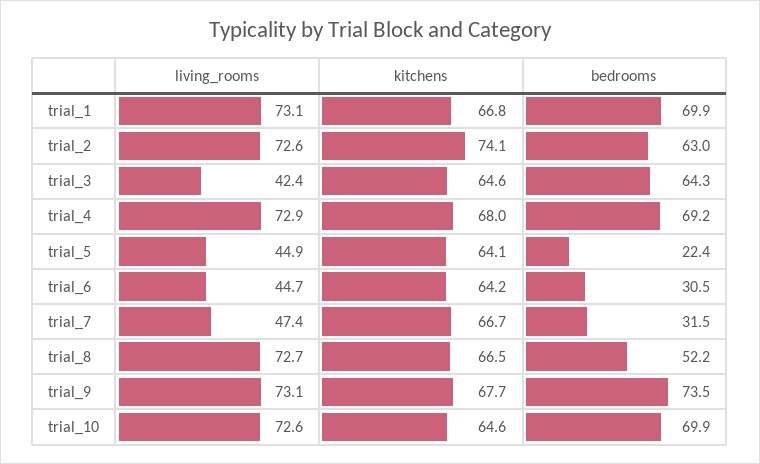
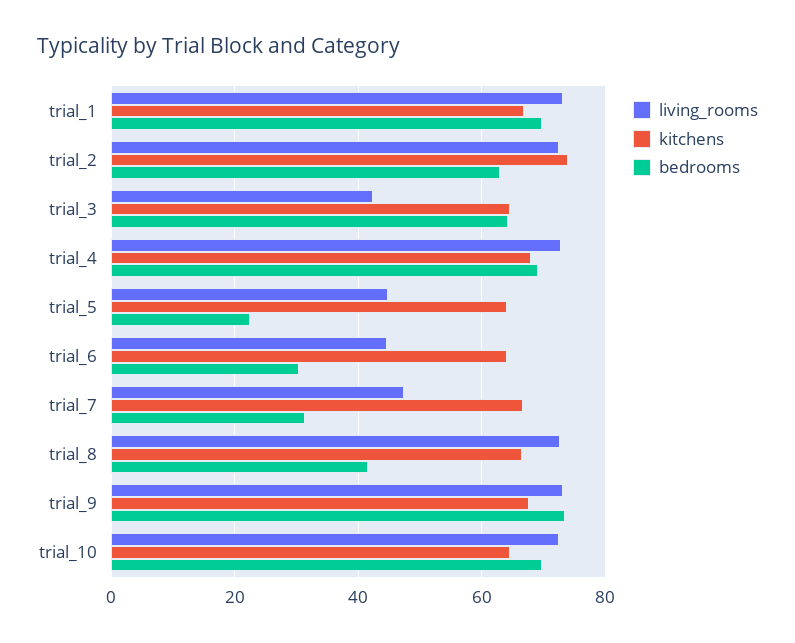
  {
    "living_rooms": {
      "trial_1": 73.1,
      "trial_2": 72.6,
      "trial_3": 42.4,
      "trial_4": 72.9,
      "trial_5": 44.9,
      "trial_6": 44.7,
      "trial_7": 47.4,
      "trial_8": 72.7,
      "trial_9": 73.1,
      "trial_10": 72.6
    },
    "kitchens": {
      "trial_1": 66.8,
      "trial_2": 74.1,
      "trial_3": 64.6,
      "trial_4": 68,
      "trial_5": 64.1,
      "trial_6": 64.2,
      "trial_7": 66.7,
      "trial_8": 66.5,
      "trial_9": 67.7,
      "trial_10": 64.6
    },
    "bedrooms": {
      "trial_1": 69.9,
      "trial_2": 63,
      "trial_3": 64.3,
      "trial_4": 69.2,
      "trial_5": 22.4,
      "trial_6": 30.5,
      "trial_7": 31.5,
-     "trial_8": 52.2,
+     "trial_8": 42,
      "trial_9": 73.5,
      "trial_10": 69.9
    }
  }

